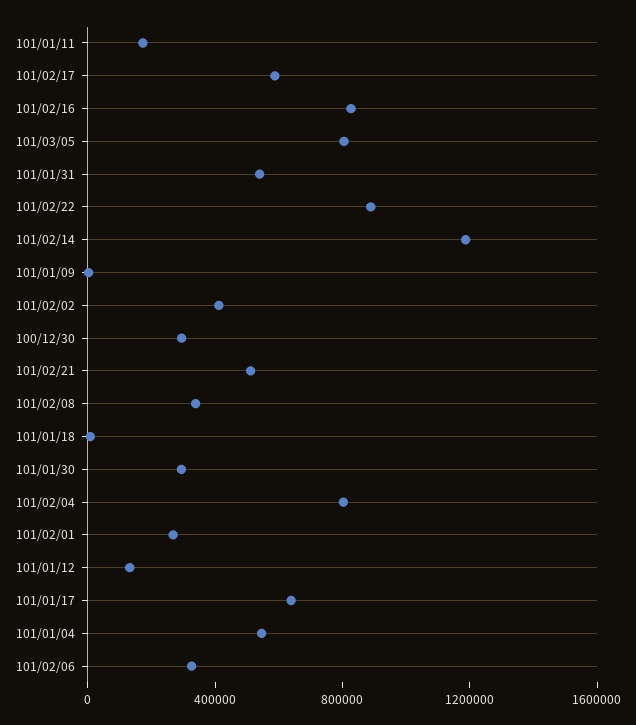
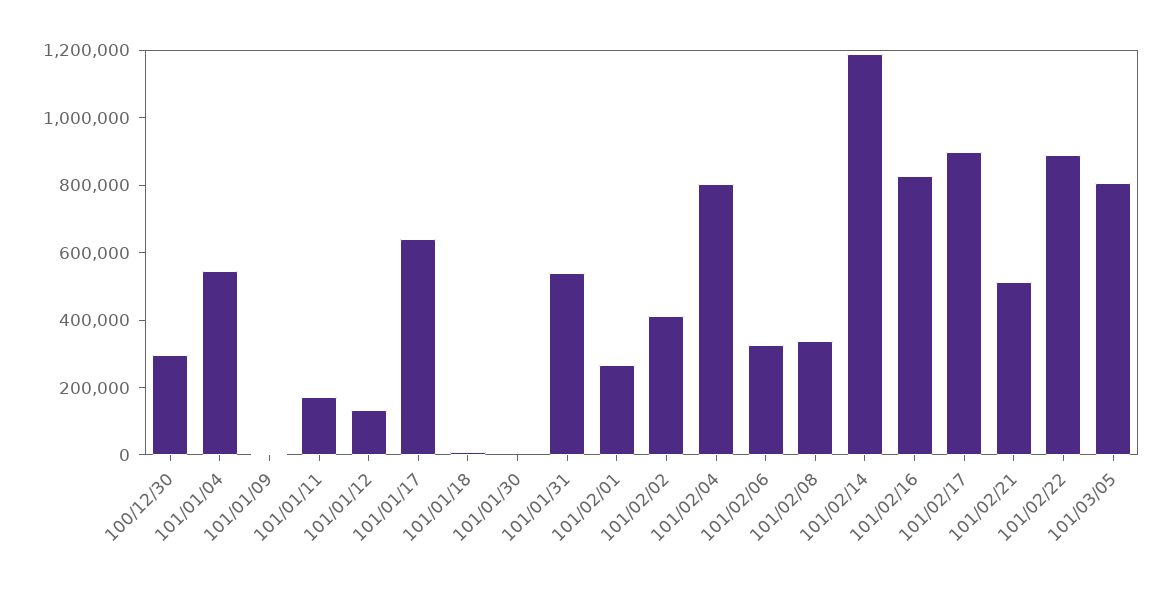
  {
    "101/01/11": 150000,
-   "101/02/17": 600000,
+   "101/02/17": 900000,
    "101/02/16": 850000,
    "101/03/05": 800000,
    "101/01/31": 550000,
    "101/02/22": 900000,
    "101/02/14": 1200000,
    "101/01/09": 0,
    "101/02/02": 400000,
    "100/12/30": 300000,
    "101/02/21": 500000,
    "101/02/08": 350000,
    "101/01/18": 0,
-   "101/01/30": 300000,
+   "101/01/30": 0,
    "101/02/04": 800000,
    "101/02/01": 250000,
    "101/01/12": 150000,
    "101/01/17": 650000,
    "101/01/04": 550000,
    "101/02/06": 350000
  }

